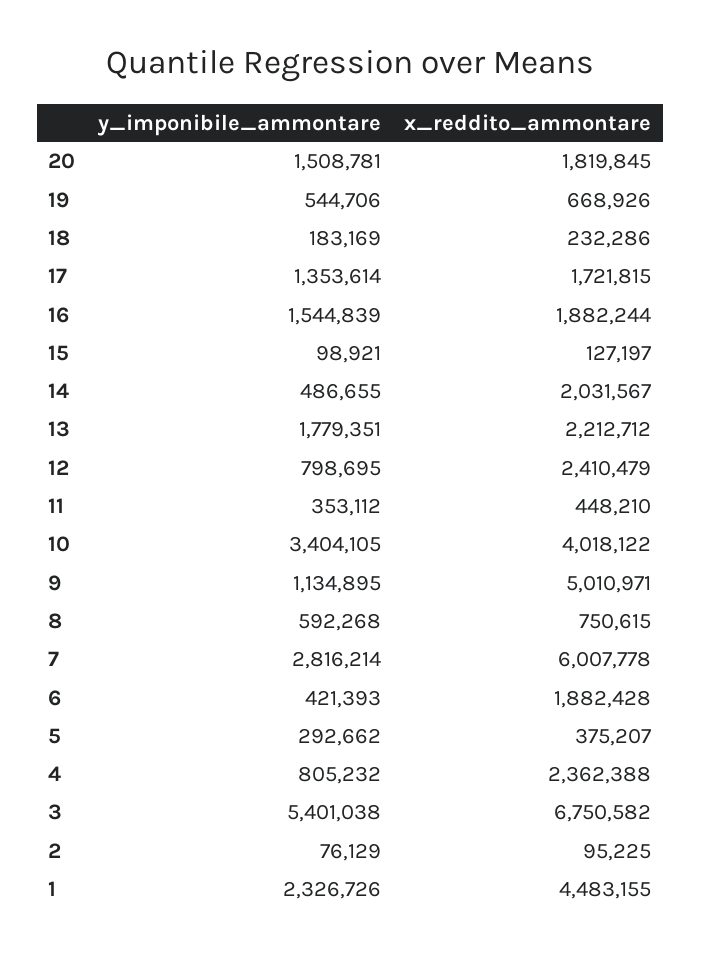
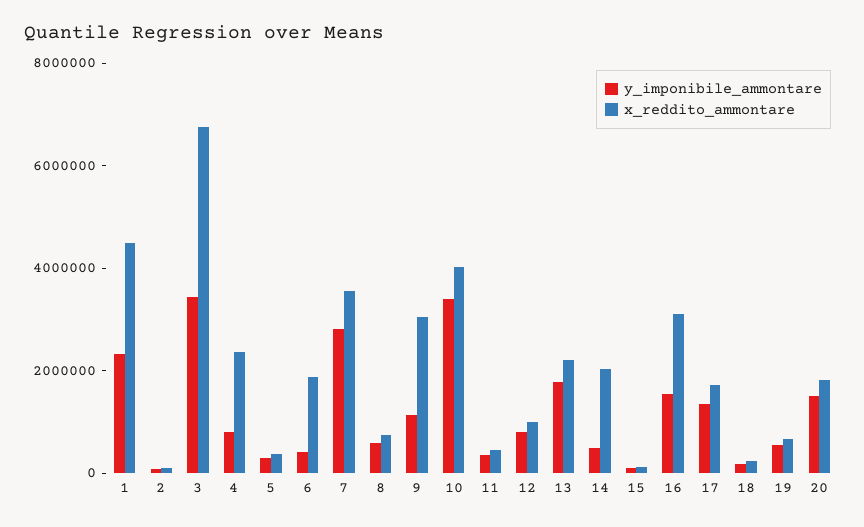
  {
    "y_imponibile_ammontare": {
      "20": 1508781,
      "19": 544706,
      "18": 183169,
      "17": 1353614,
      "16": 1544839,
      "15": 98921,
      "14": 486655,
      "13": 1779351,
      "12": 798695,
      "11": 353112,
      "10": 3404105,
      "9": 1134895,
      "8": 592268,
      "7": 2816214,
      "6": 421393,
      "5": 292662,
      "4": 805232,
-     "3": 5401038,
+     "3": 3500000,
      "2": 76129,
      "1": 2326726
    },
    "x_reddito_ammontare": {
      "20": 1819845,
      "19": 668926,
      "18": 232286,
      "17": 1721815,
-     "16": 1882244,
+     "16": 3000000,
      "15": 127197,
      "14": 2031567,
      "13": 2212712,
-     "12": 2410479,
+     "12": 1000000,
      "11": 448210,
      "10": 4018122,
-     "9": 5010971,
+     "9": 3000000,
      "8": 750615,
-     "7": 6007778,
+     "7": 3500000,
      "6": 1882428,
      "5": 375207,
      "4": 2362388,
      "3": 6750582,
      "2": 95225,
      "1": 4483155
    }
  }

